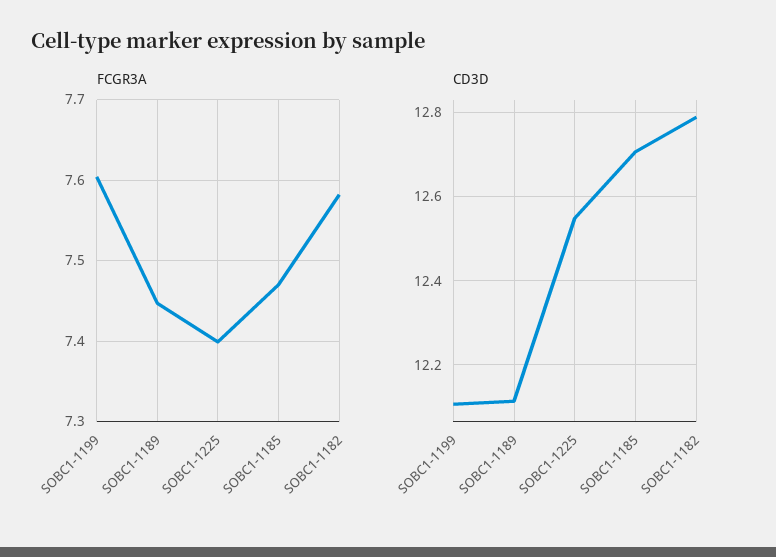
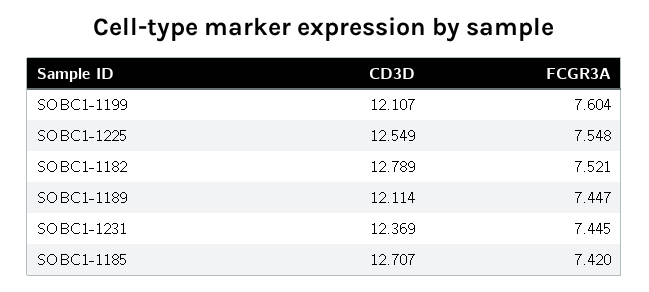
  {
    "FCGR3A": {
      "SOBC1-1199": 7.604,
      "SOBC1-1189": 7.447,
-     "SOBC1-1225": 7.4,
+     "SOBC1-1225": 7.548,
-     "SOBC1-1185": 7.47,
+     "SOBC1-1185": 7.42,
-     "SOBC1-1182": 7.58
+     "SOBC1-1182": 7.521,
+     "SOBC1-1231": 7.445
    },
    "CD3D": {
      "SOBC1-1199": 12.107,
      "SOBC1-1189": 12.114,
      "SOBC1-1225": 12.549,
      "SOBC1-1185": 12.707,
-     "SOBC1-1182": 12.789
+     "SOBC1-1182": 12.789,
+     "SOBC1-1231": 12.369
    }
  }

